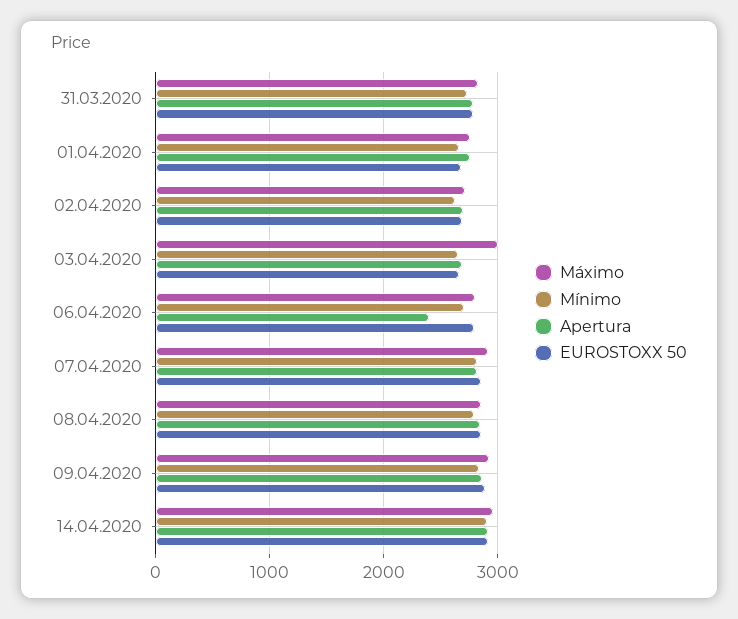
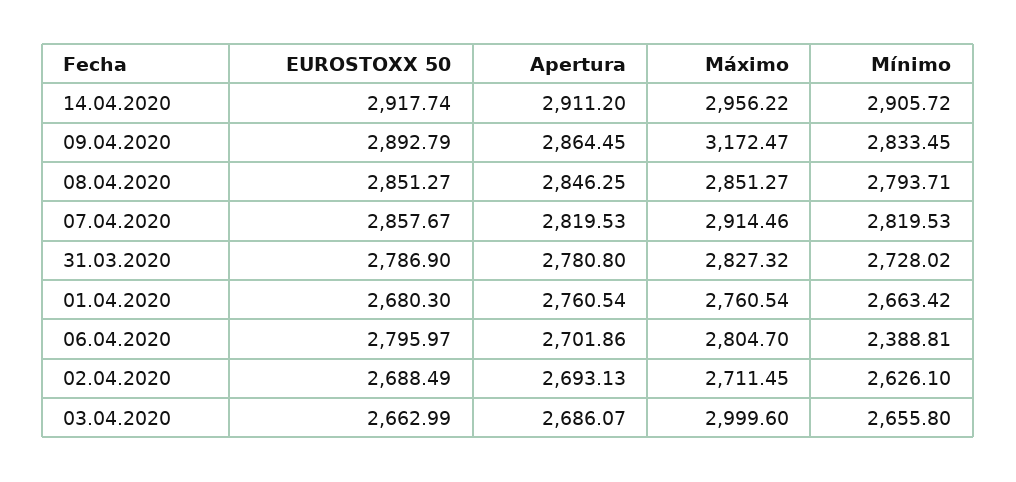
  {
    "Máximo": {
      "31.03.2020": 2827.32,
      "01.04.2020": 2760.54,
      "02.04.2020": 2711.45,
      "03.04.2020": 2999.6,
      "06.04.2020": 2804.7,
      "07.04.2020": 2914.46,
      "08.04.2020": 2851.27,
-     "09.04.2020": 2900,
+     "09.04.2020": 3172.47,
      "14.04.2020": 2956.22
    },
    "Mínimo": {
      "31.03.2020": 2728.02,
      "01.04.2020": 2663.42,
      "02.04.2020": 2626.1,
      "03.04.2020": 2655.8,
-     "06.04.2020": 2700,
+     "06.04.2020": 2388.81,
      "07.04.2020": 2819.53,
      "08.04.2020": 2793.71,
      "09.04.2020": 2833.45,
      "14.04.2020": 2905.72
    },
    "Apertura": {
      "31.03.2020": 2780.8,
      "01.04.2020": 2760.54,
      "02.04.2020": 2693.13,
      "03.04.2020": 2686.07,
-     "06.04.2020": 2400,
+     "06.04.2020": 2701.86,
      "07.04.2020": 2819.53,
      "08.04.2020": 2846.25,
      "09.04.2020": 2864.45,
      "14.04.2020": 2911.2
    },
    "EUROSTOXX 50": {
      "31.03.2020": 2786.9,
      "01.04.2020": 2680.3,
      "02.04.2020": 2688.49,
      "03.04.2020": 2662.99,
      "06.04.2020": 2795.97,
      "07.04.2020": 2857.67,
      "08.04.2020": 2851.27,
      "09.04.2020": 2892.79,
      "14.04.2020": 2917.74
    }
  }

